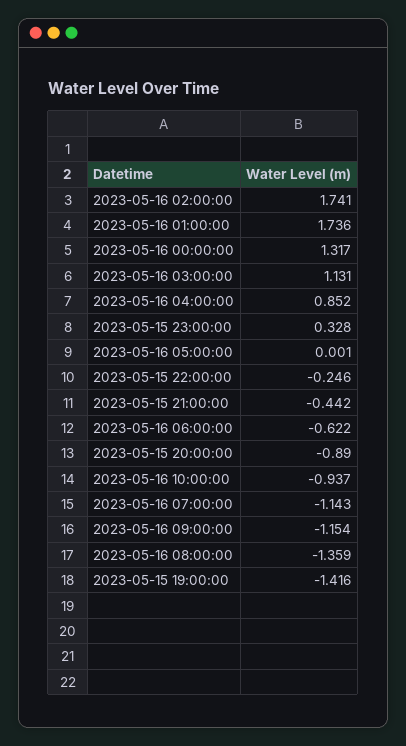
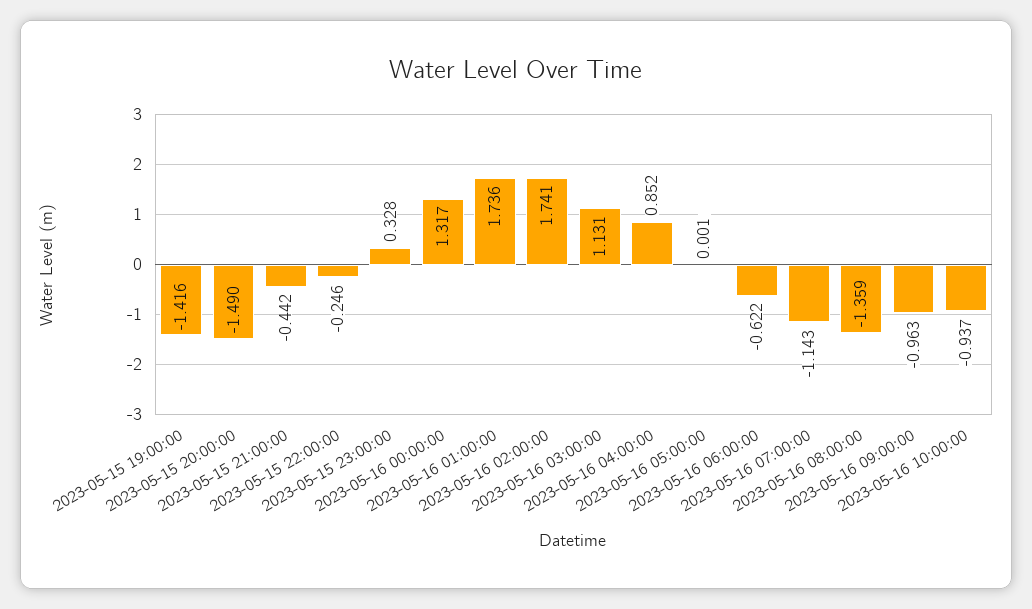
  {
    "2023-05-16 02:00:00": 1.741,
    "2023-05-16 01:00:00": 1.736,
    "2023-05-16 00:00:00": 1.317,
    "2023-05-16 03:00:00": 1.131,
    "2023-05-16 04:00:00": 0.852,
    "2023-05-15 23:00:00": 0.328,
    "2023-05-16 05:00:00": 0.001,
    "2023-05-15 22:00:00": -0.246,
    "2023-05-15 21:00:00": -0.442,
    "2023-05-16 06:00:00": -0.622,
-   "2023-05-15 20:00:00": -0.89,
+   "2023-05-15 20:00:00": -1.49,
    "2023-05-16 10:00:00": -0.937,
    "2023-05-16 07:00:00": -1.143,
-   "2023-05-16 09:00:00": -1.154,
+   "2023-05-16 09:00:00": -0.963,
    "2023-05-16 08:00:00": -1.359,
    "2023-05-15 19:00:00": -1.416
  }

